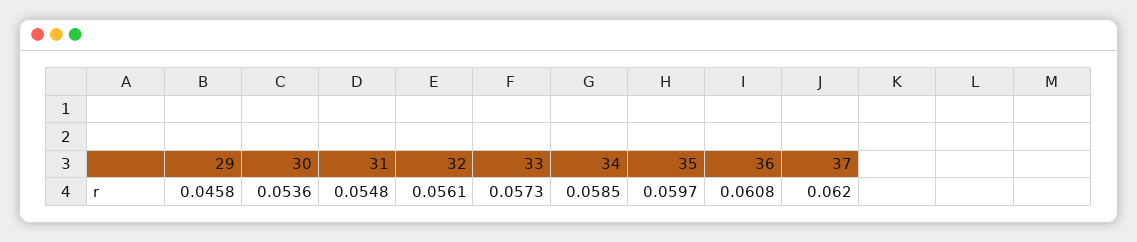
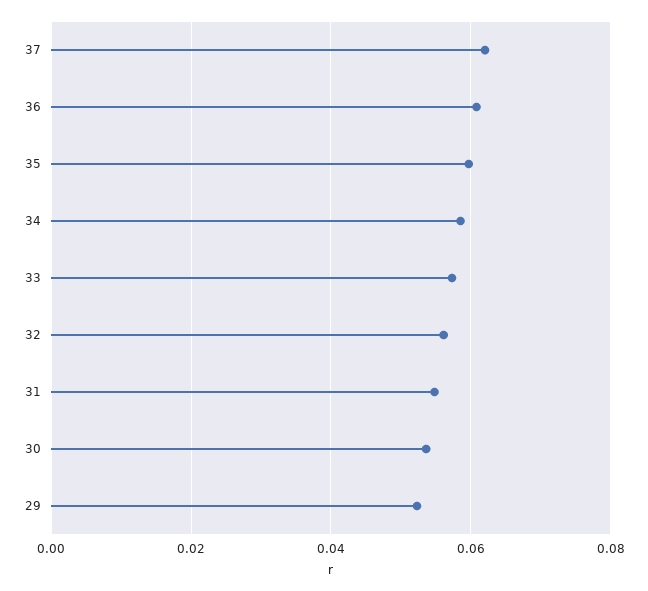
  {
-   "29": 0.0458,
+   "29": 0.052,
    "30": 0.0536,
    "31": 0.0548,
    "32": 0.0561,
    "33": 0.0573,
    "34": 0.0585,
    "35": 0.0597,
    "36": 0.0608,
    "37": 0.062
  }

